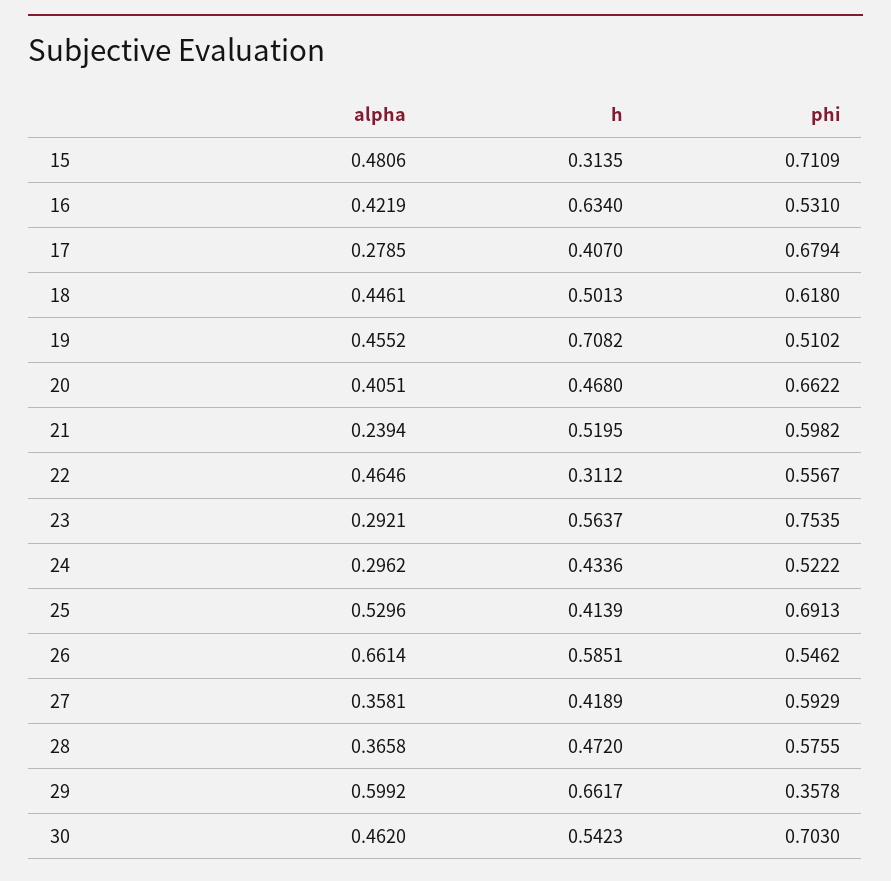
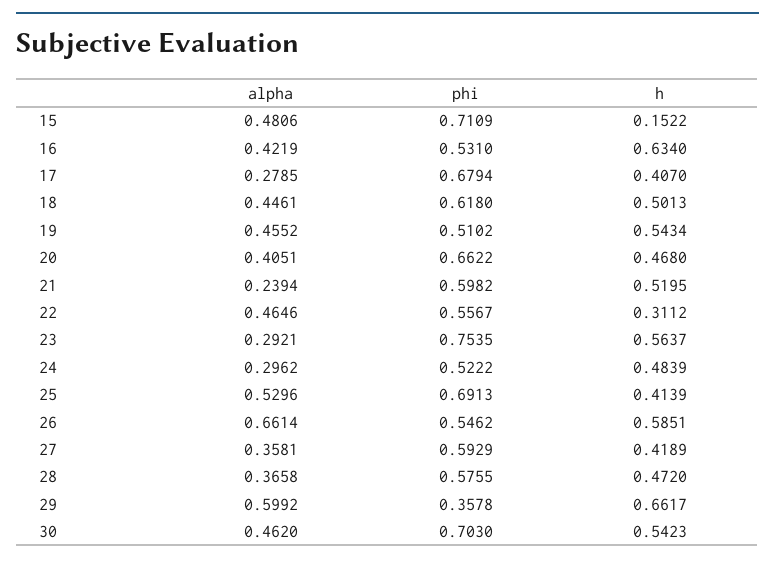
  {
    "alpha": {
      "15": 0.4806,
      "16": 0.4219,
      "17": 0.2785,
      "18": 0.4461,
      "19": 0.4552,
      "20": 0.4051,
      "21": 0.2394,
      "22": 0.4646,
      "23": 0.2921,
      "24": 0.2962,
      "25": 0.5296,
      "26": 0.6614,
      "27": 0.3581,
      "28": 0.3658,
      "29": 0.5992,
      "30": 0.462
    },
    "h": {
-     "15": 0.3135,
+     "15": 0.1522,
      "16": 0.634,
      "17": 0.407,
      "18": 0.5013,
-     "19": 0.7082,
+     "19": 0.5434,
      "20": 0.468,
      "21": 0.5195,
      "22": 0.3112,
      "23": 0.5637,
-     "24": 0.4336,
+     "24": 0.4839,
      "25": 0.4139,
      "26": 0.5851,
      "27": 0.4189,
      "28": 0.472,
      "29": 0.6617,
      "30": 0.5423
    },
    "phi": {
      "15": 0.7109,
      "16": 0.531,
      "17": 0.6794,
      "18": 0.618,
      "19": 0.5102,
      "20": 0.6622,
      "21": 0.5982,
      "22": 0.5567,
      "23": 0.7535,
      "24": 0.5222,
      "25": 0.6913,
      "26": 0.5462,
      "27": 0.5929,
      "28": 0.5755,
      "29": 0.3578,
      "30": 0.703
    }
  }

